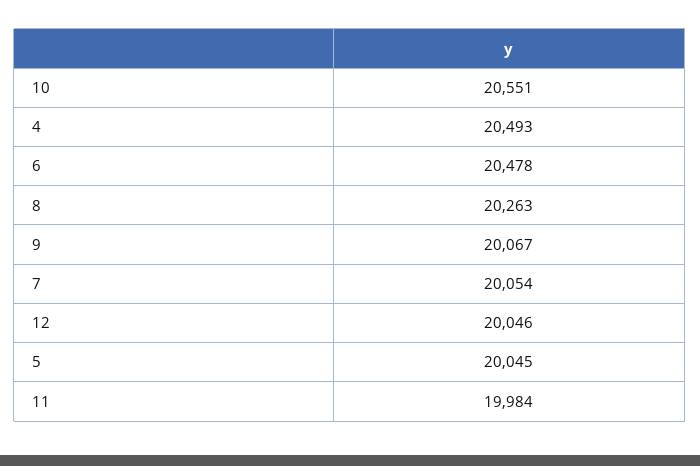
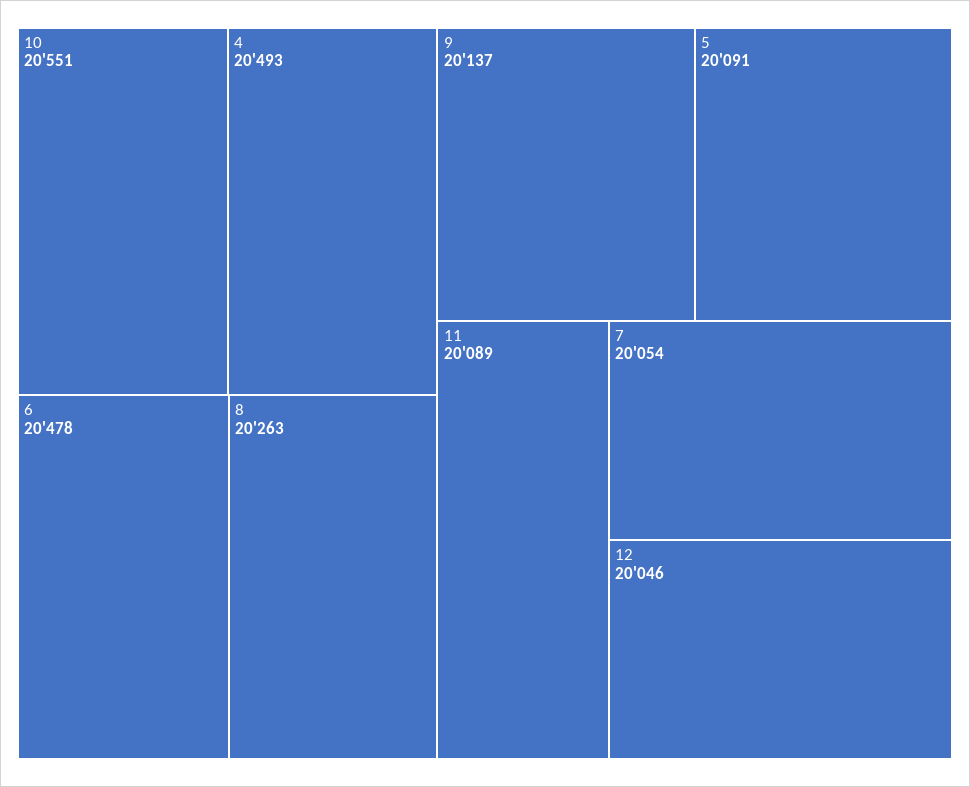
  {
    "10": 20551,
    "4": 20493,
    "6": 20478,
    "8": 20263,
-   "9": 20067,
+   "9": 20137,
    "7": 20054,
    "12": 20046,
-   "5": 20045,
+   "5": 20091,
-   "11": 19984
+   "11": 20089
  }

